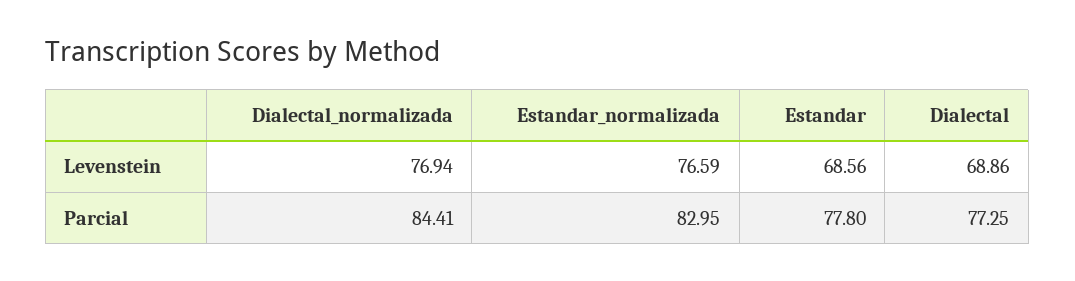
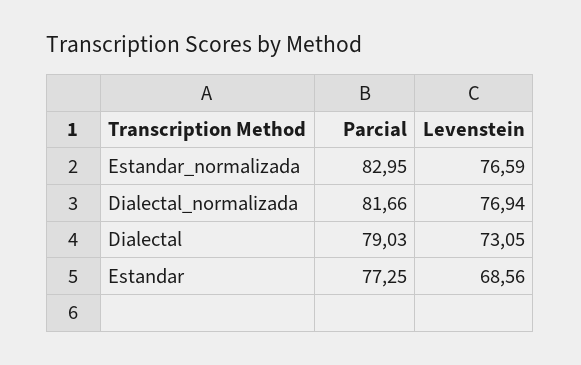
  {
    "Dialectal_normalizada": {
      "Levenstein": 76.94,
-     "Parcial": 84.41
+     "Parcial": 81.66
    },
    "Estandar_normalizada": {
      "Levenstein": 76.59,
      "Parcial": 82.95
    },
    "Estandar": {
      "Levenstein": 68.56,
-     "Parcial": 77.8
+     "Parcial": 77.25
    },
    "Dialectal": {
-     "Levenstein": 68.86,
+     "Levenstein": 73.05,
-     "Parcial": 77.25
+     "Parcial": 79.03
    }
  }

